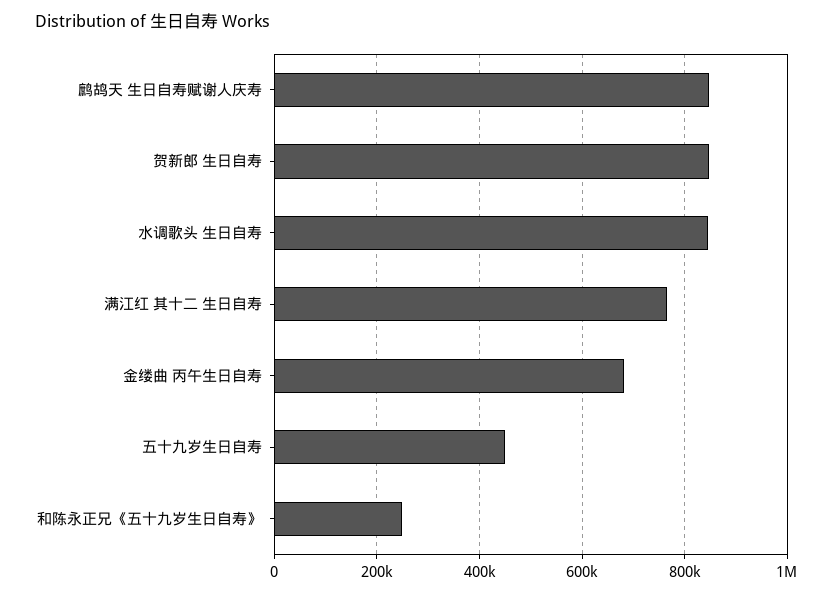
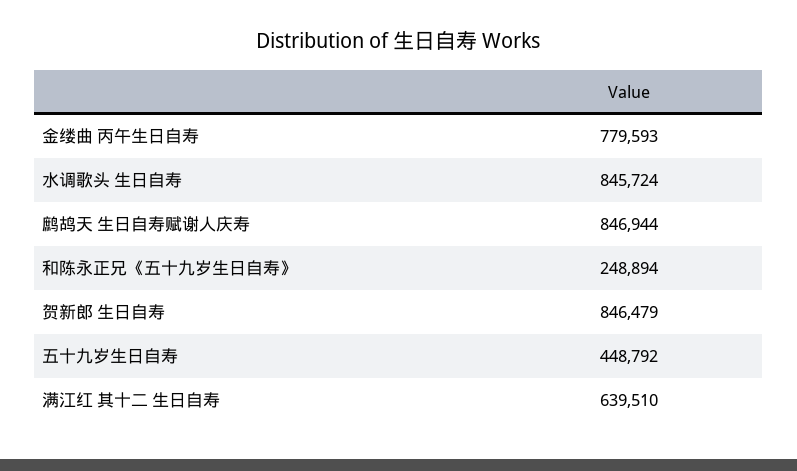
  {
    "鹧鸪天 生日自寿赋谢人庆寿": 846944,
    "贺新郎 生日自寿": 846479,
    "水调歌头 生日自寿": 845724,
-   "满江红 其十二 生日自寿": 760000,
+   "满江红 其十二 生日自寿": 639510,
-   "金缕曲 丙午生日自寿": 680000,
+   "金缕曲 丙午生日自寿": 779593,
    "五十九岁生日自寿": 448792,
    "和陈永正兄《五十九岁生日自寿》": 248894
  }

